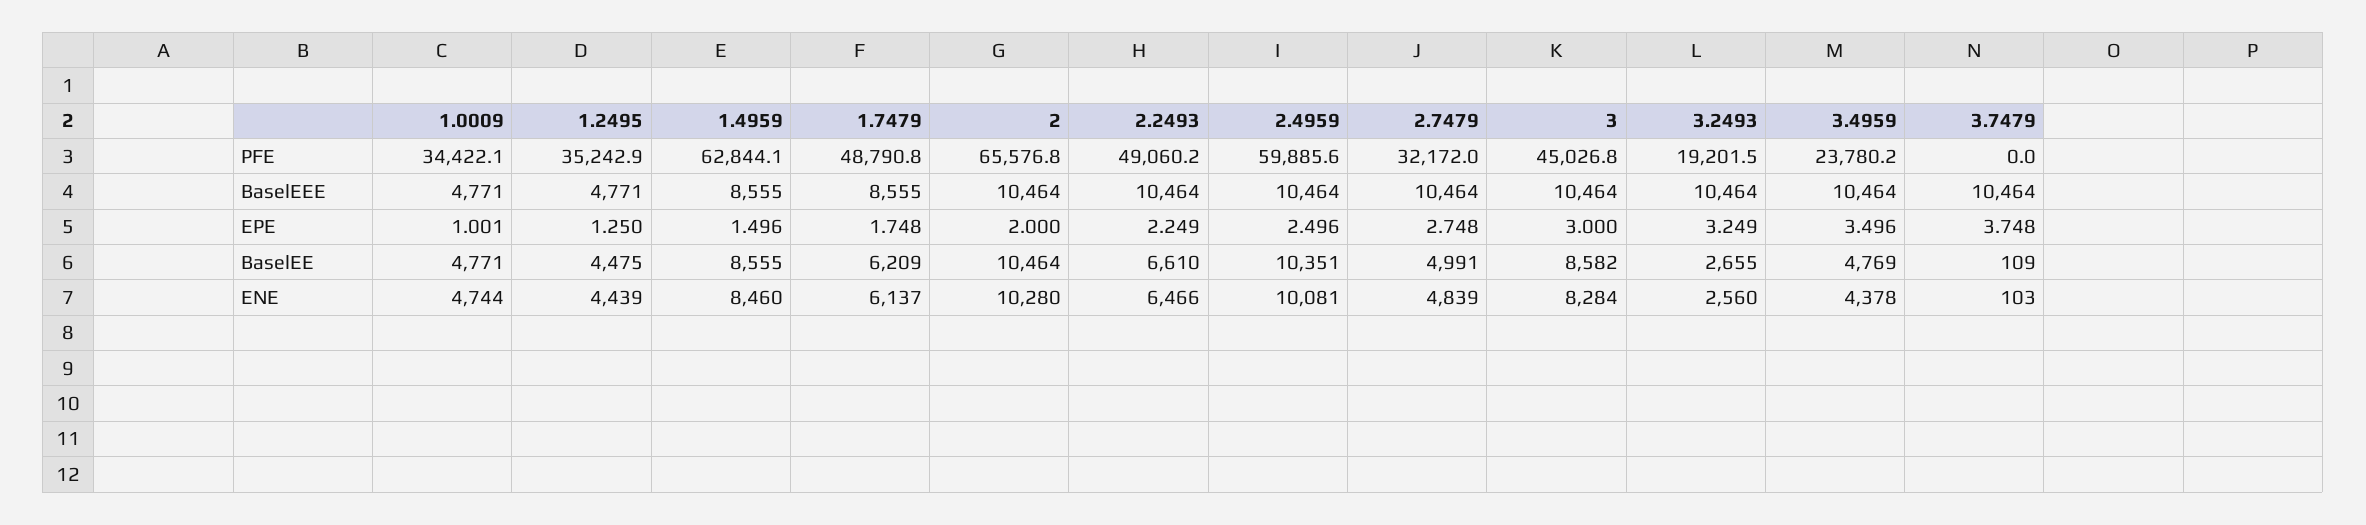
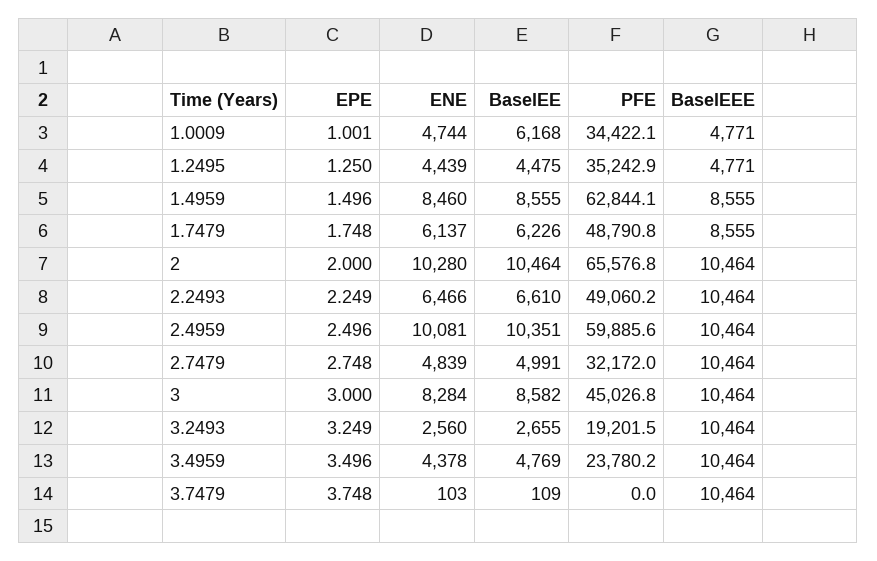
  {
    "1.0009": {
      "PFE": 34422.1,
      "BaselEEE": 4771,
      "EPE": 1.001,
-     "BaselEE": 4771,
+     "BaselEE": 6168,
      "ENE": 4744
    },
    "1.2495": {
      "PFE": 35242.9,
      "BaselEEE": 4771,
      "EPE": 1.25,
      "BaselEE": 4475,
      "ENE": 4439
    },
    "1.4959": {
      "PFE": 62844.1,
      "BaselEEE": 8555,
      "EPE": 1.496,
      "BaselEE": 8555,
      "ENE": 8460
    },
    "1.7479": {
      "PFE": 48790.8,
      "BaselEEE": 8555,
      "EPE": 1.748,
-     "BaselEE": 6209,
+     "BaselEE": 6226,
      "ENE": 6137
    },
    "2": {
      "PFE": 65576.8,
      "BaselEEE": 10464,
      "EPE": 2,
      "BaselEE": 10464,
      "ENE": 10280
    },
    "2.2493": {
      "PFE": 49060.2,
      "BaselEEE": 10464,
      "EPE": 2.249,
      "BaselEE": 6610,
      "ENE": 6466
    },
    "2.4959": {
      "PFE": 59885.6,
      "BaselEEE": 10464,
      "EPE": 2.496,
      "BaselEE": 10351,
      "ENE": 10081
    },
    "2.7479": {
      "PFE": 32172,
      "BaselEEE": 10464,
      "EPE": 2.748,
      "BaselEE": 4991,
      "ENE": 4839
    },
    "3": {
      "PFE": 45026.8,
      "BaselEEE": 10464,
      "EPE": 3,
      "BaselEE": 8582,
      "ENE": 8284
    },
    "3.2493": {
      "PFE": 19201.5,
      "BaselEEE": 10464,
      "EPE": 3.249,
      "BaselEE": 2655,
      "ENE": 2560
    },
    "3.4959": {
      "PFE": 23780.2,
      "BaselEEE": 10464,
      "EPE": 3.496,
      "BaselEE": 4769,
      "ENE": 4378
    },
    "3.7479": {
      "PFE": 0,
      "BaselEEE": 10464,
      "EPE": 3.748,
      "BaselEE": 109,
      "ENE": 103
    }
  }

